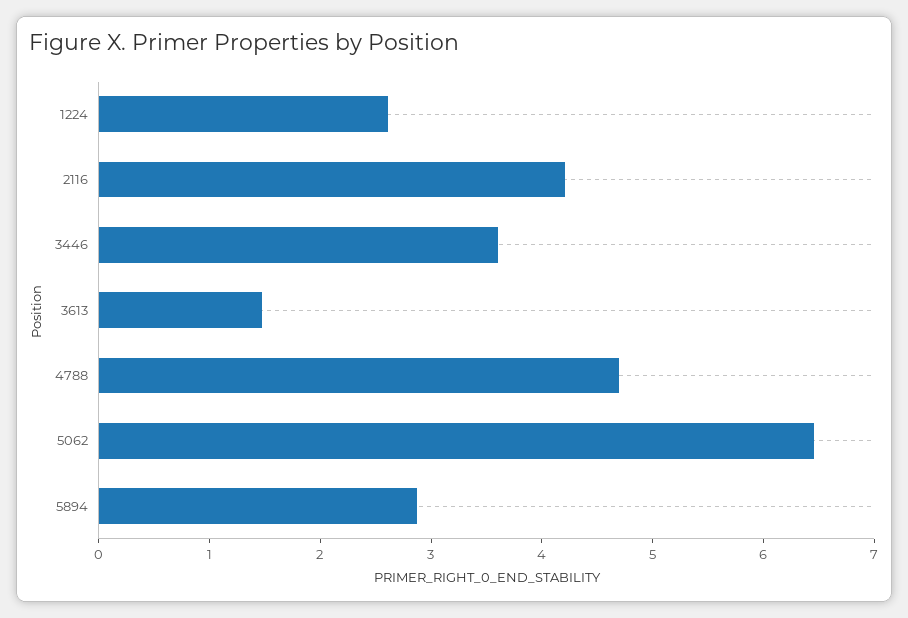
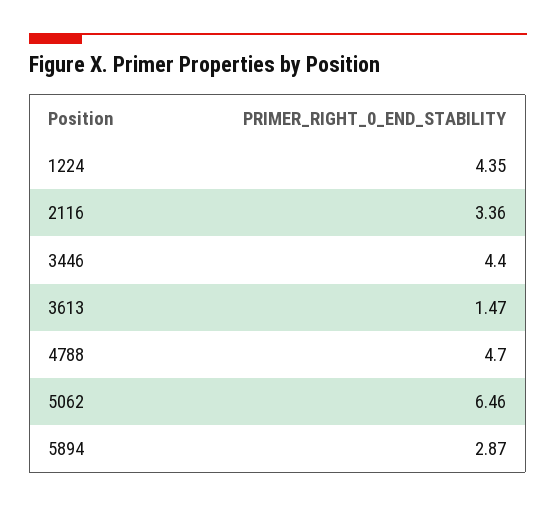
  {
-   "1224": 2.6,
+   "1224": 4.35,
-   "2116": 4.2,
+   "2116": 3.36,
-   "3446": 3.6,
+   "3446": 4.4,
    "3613": 1.47,
    "4788": 4.7,
    "5062": 6.46,
    "5894": 2.87
  }

